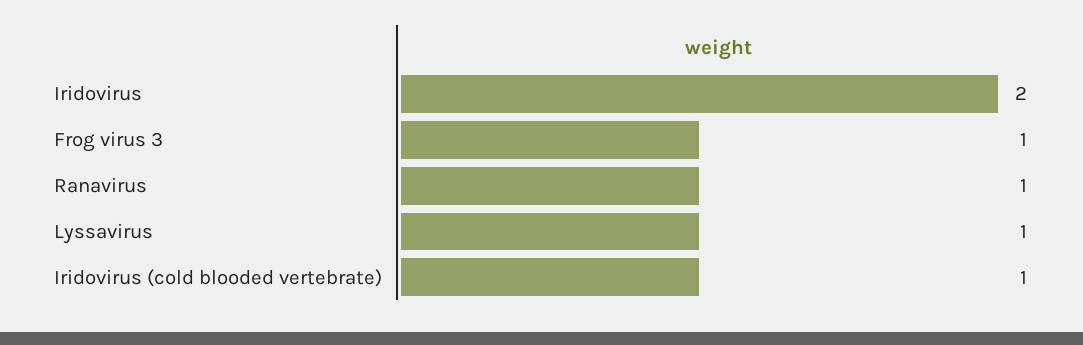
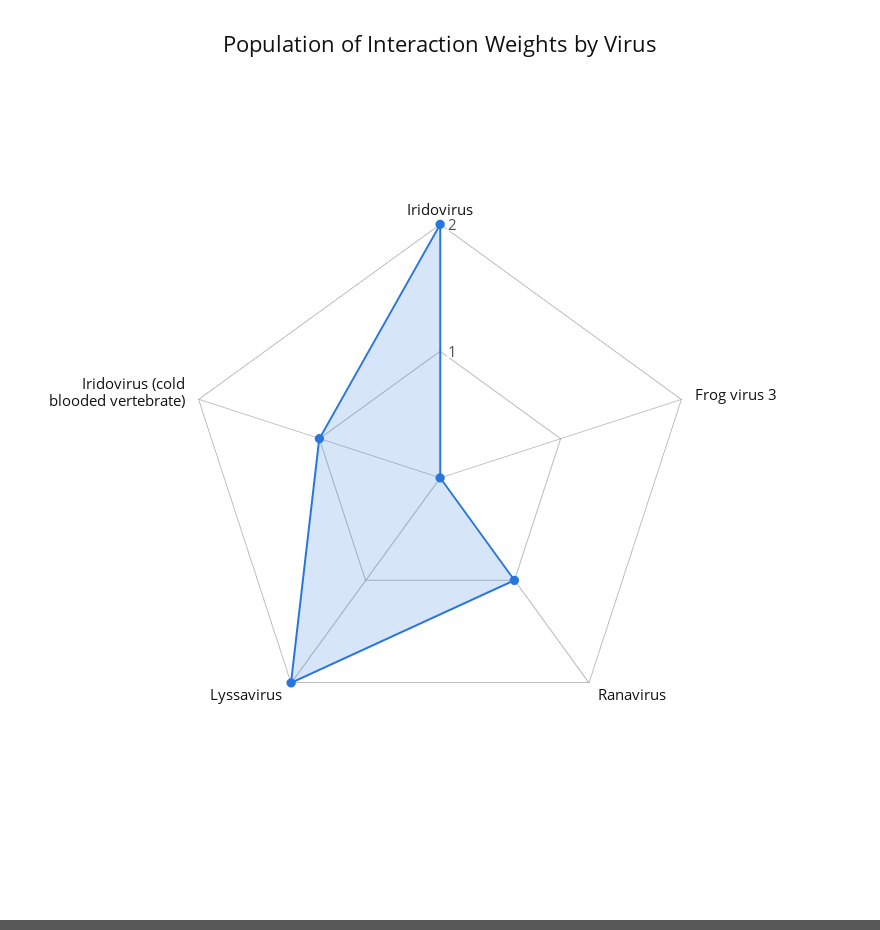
  {
    "Iridovirus": 2,
-   "Frog virus 3": 1,
+   "Frog virus 3": 0,
    "Ranavirus": 1,
-   "Lyssavirus": 1,
+   "Lyssavirus": 2,
    "Iridovirus (cold blooded vertebrate)": 1
  }

